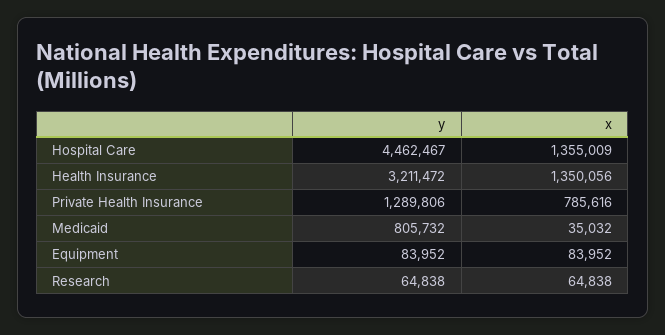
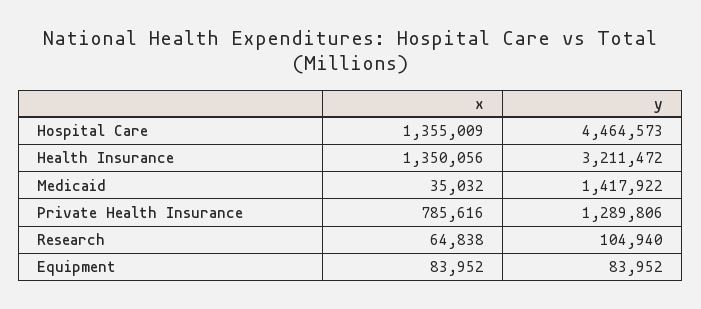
  {
    "y": {
-     "Hospital Care": 4462467,
+     "Hospital Care": 4464573,
      "Health Insurance": 3211472,
      "Private Health Insurance": 1289806,
-     "Medicaid": 805732,
+     "Medicaid": 1417922,
      "Equipment": 83952,
-     "Research": 64838
+     "Research": 104940
    },
    "x": {
      "Hospital Care": 1355009,
      "Health Insurance": 1350056,
      "Private Health Insurance": 785616,
      "Medicaid": 35032,
      "Equipment": 83952,
      "Research": 64838
    }
  }

